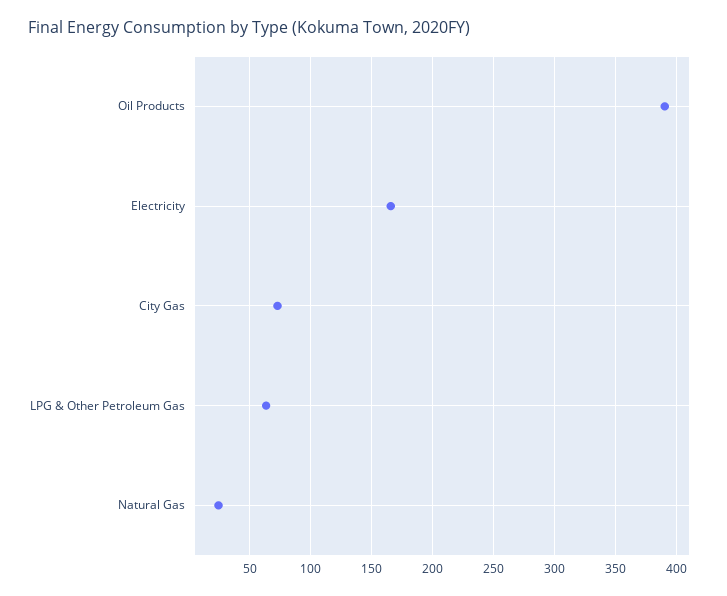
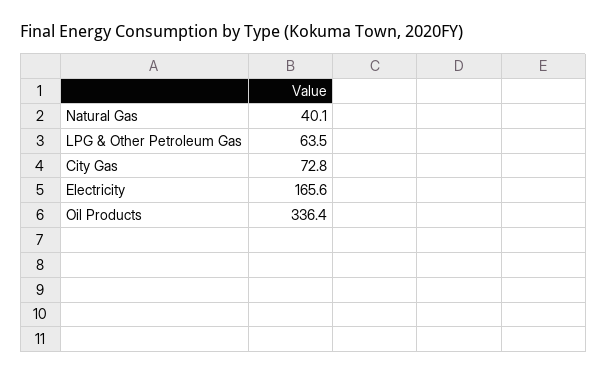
  {
-   "Oil Products": 390,
+   "Oil Products": 336.4,
    "Electricity": 165.6,
    "City Gas": 72.8,
    "LPG & Other Petroleum Gas": 63.5,
-   "Natural Gas": 25
+   "Natural Gas": 40.1
  }

